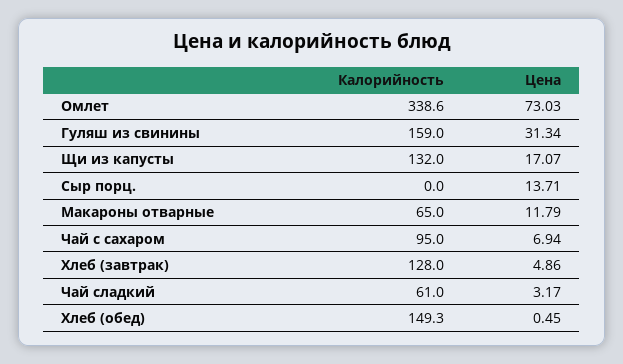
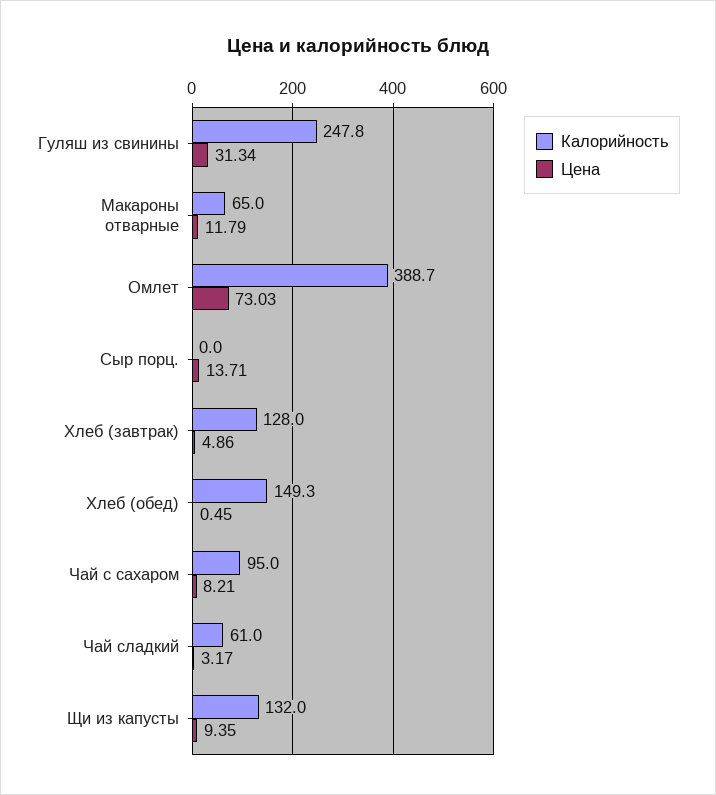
  {
    "Калорийность": {
-     "Омлет": 338.6,
+     "Омлет": 388.7,
-     "Гуляш из свинины": 159,
+     "Гуляш из свинины": 247.8,
      "Щи из капусты": 132,
      "Сыр порц.": 0,
      "Макароны отварные": 65,
      "Чай с сахаром": 95,
      "Хлеб (завтрак)": 128,
      "Чай сладкий": 61,
      "Хлеб (обед)": 149.3
    },
    "Цена": {
      "Омлет": 73.03,
      "Гуляш из свинины": 31.34,
-     "Щи из капусты": 17.07,
+     "Щи из капусты": 9.35,
      "Сыр порц.": 13.71,
      "Макароны отварные": 11.79,
-     "Чай с сахаром": 6.94,
+     "Чай с сахаром": 8.21,
      "Хлеб (завтрак)": 4.86,
      "Чай сладкий": 3.17,
      "Хлеб (обед)": 0.45
    }
  }

